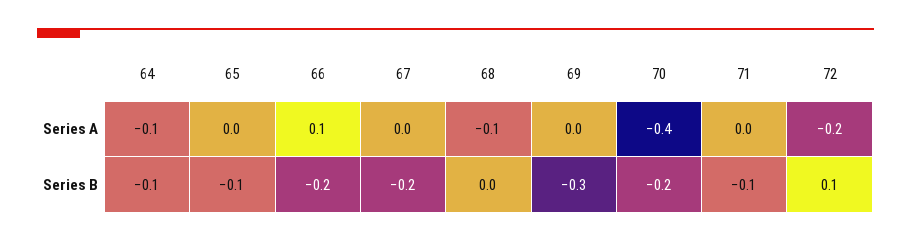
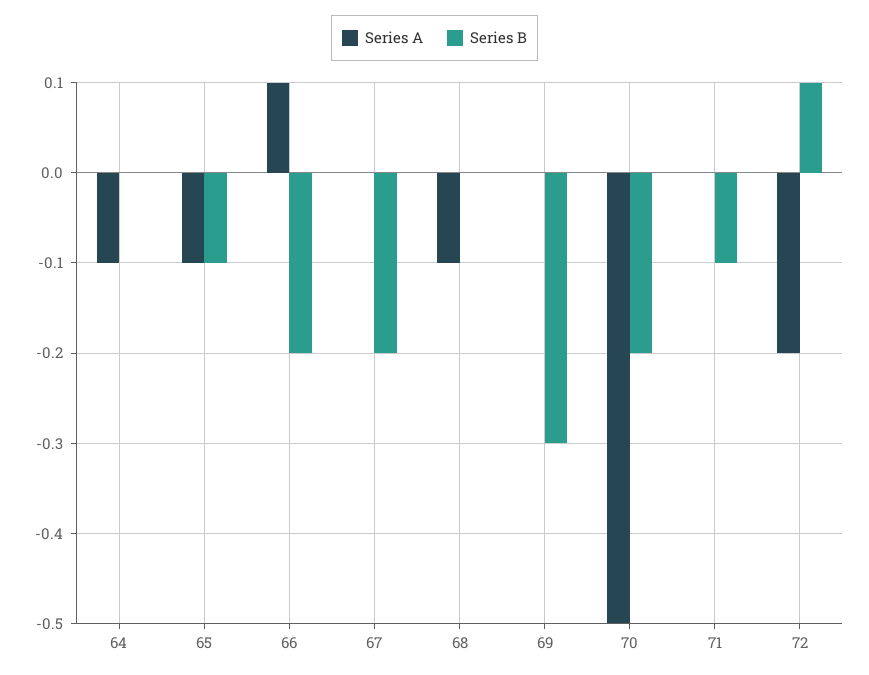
  {
    "Series A": {
      "64": -0.1,
-     "65": 0,
+     "65": -0.1,
      "66": 0.1,
      "67": 0,
      "68": -0.1,
      "69": 0,
-     "70": -0.4,
+     "70": -0.5,
      "71": 0,
      "72": -0.2
    },
    "Series B": {
-     "64": -0.1,
+     "64": 0,
      "65": -0.1,
      "66": -0.2,
      "67": -0.2,
      "68": 0,
      "69": -0.3,
      "70": -0.2,
      "71": -0.1,
      "72": 0.1
    }
  }

